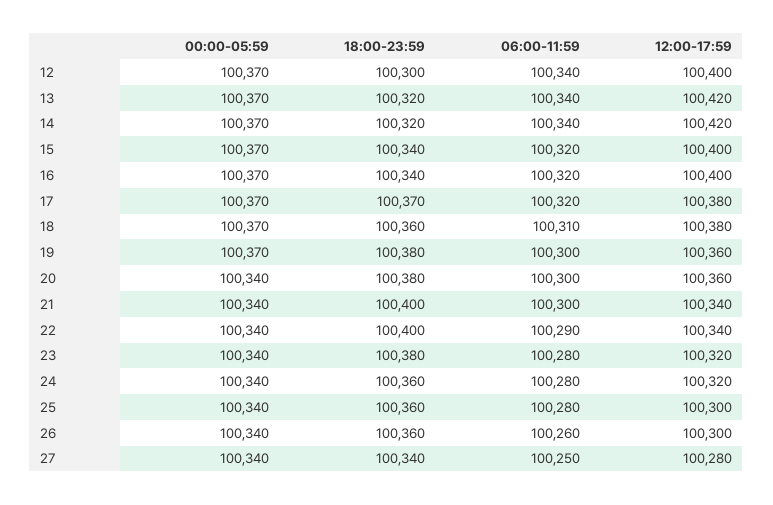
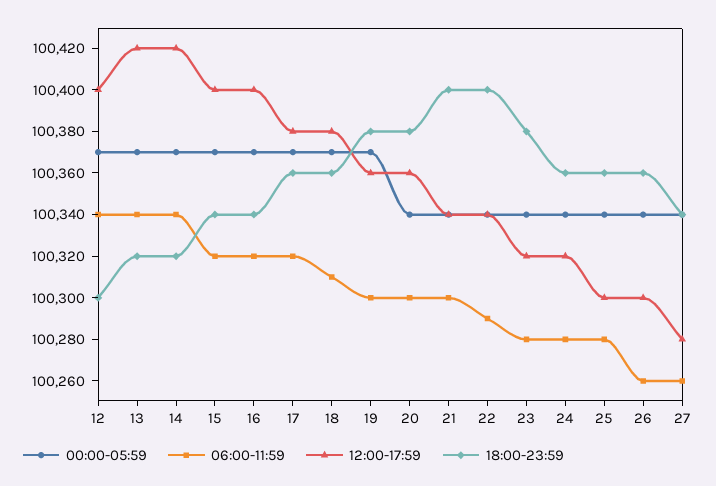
  {
    "00:00-05:59": {
      "12": 100370,
      "13": 100370,
      "14": 100370,
      "15": 100370,
      "16": 100370,
      "17": 100370,
      "18": 100370,
      "19": 100370,
      "20": 100340,
      "21": 100340,
      "22": 100340,
      "23": 100340,
      "24": 100340,
      "25": 100340,
      "26": 100340,
      "27": 100340
    },
    "18:00-23:59": {
      "12": 100300,
      "13": 100320,
      "14": 100320,
      "15": 100340,
      "16": 100340,
-     "17": 100370,
+     "17": 100360,
      "18": 100360,
      "19": 100380,
      "20": 100380,
      "21": 100400,
      "22": 100400,
      "23": 100380,
      "24": 100360,
      "25": 100360,
      "26": 100360,
      "27": 100340
    },
    "06:00-11:59": {
      "12": 100340,
      "13": 100340,
      "14": 100340,
      "15": 100320,
      "16": 100320,
      "17": 100320,
      "18": 100310,
      "19": 100300,
      "20": 100300,
      "21": 100300,
      "22": 100290,
      "23": 100280,
      "24": 100280,
      "25": 100280,
      "26": 100260,
-     "27": 100250
+     "27": 100260
    },
    "12:00-17:59": {
      "12": 100400,
      "13": 100420,
      "14": 100420,
      "15": 100400,
      "16": 100400,
      "17": 100380,
      "18": 100380,
      "19": 100360,
      "20": 100360,
      "21": 100340,
      "22": 100340,
      "23": 100320,
      "24": 100320,
      "25": 100300,
      "26": 100300,
      "27": 100280
    }
  }

